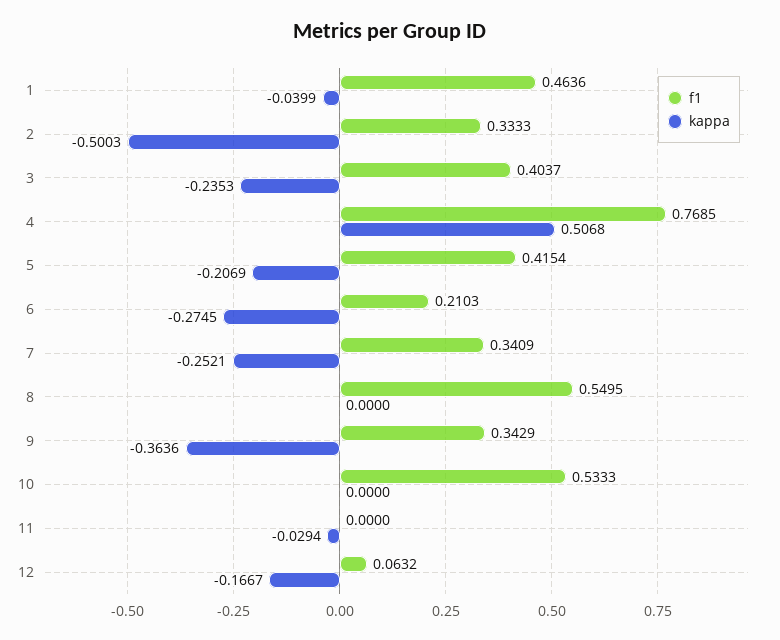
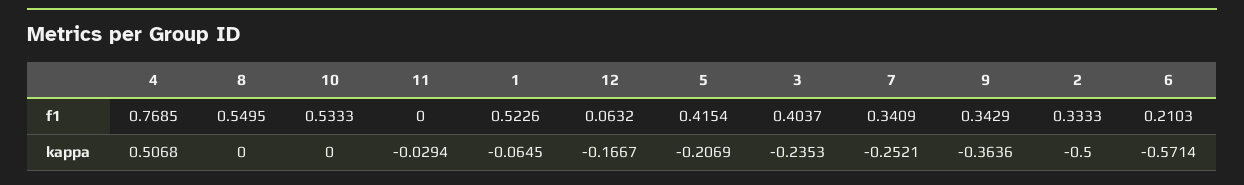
  {
    "f1": {
-     "1": 0.4636,
+     "1": 0.5226,
      "2": 0.3333,
      "3": 0.4037,
      "4": 0.7685,
      "5": 0.4154,
      "6": 0.2103,
      "7": 0.3409,
      "8": 0.5495,
      "9": 0.3429,
      "10": 0.5333,
      "11": 0,
      "12": 0.0632
    },
    "kappa": {
-     "1": -0.0399,
+     "1": -0.0645,
-     "2": -0.5003,
+     "2": -0.5,
      "3": -0.2353,
      "4": 0.5068,
      "5": -0.2069,
-     "6": -0.2745,
+     "6": -0.5714,
      "7": -0.2521,
      "8": 0,
      "9": -0.3636,
      "10": 0,
      "11": -0.0294,
      "12": -0.1667
    }
  }

